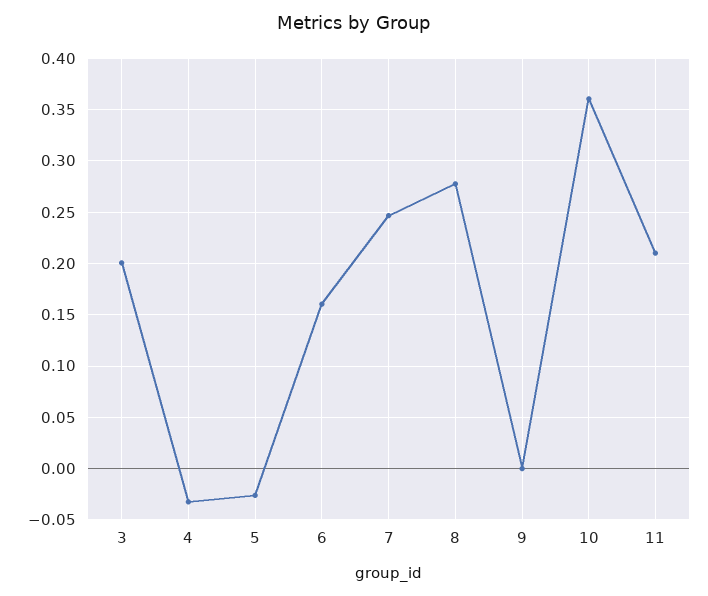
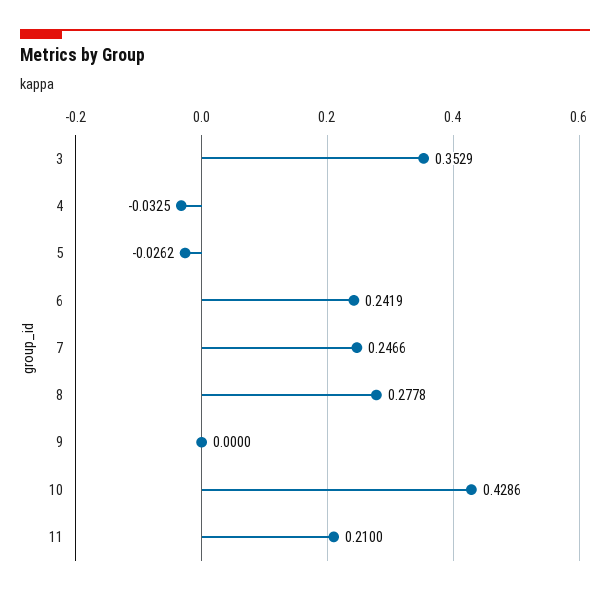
  {
-   "3": 0.2,
+   "3": 0.3529,
    "4": -0.0325,
    "5": -0.0262,
-   "6": 0.16,
+   "6": 0.2419,
    "7": 0.2466,
    "8": 0.2778,
    "9": 0,
-   "10": 0.36,
+   "10": 0.4286,
    "11": 0.21
  }

